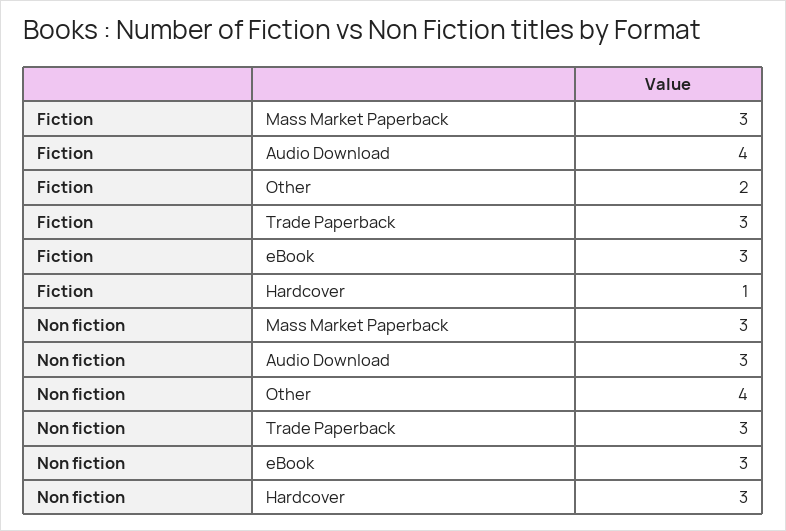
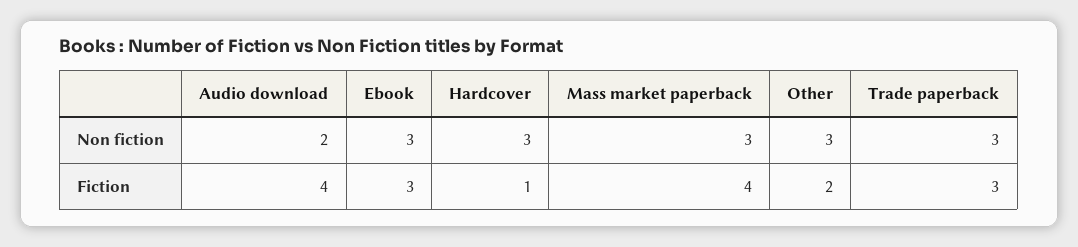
  {
    "Fiction": {
-     "Mass Market Paperback": 3,
+     "Mass Market Paperback": 4,
      "Audio Download": 4,
      "Other": 2,
      "Trade Paperback": 3,
      "eBook": 3,
      "Hardcover": 1
    },
    "Non fiction": {
      "Mass Market Paperback": 3,
-     "Audio Download": 3,
+     "Audio Download": 2,
-     "Other": 4,
+     "Other": 3,
      "Trade Paperback": 3,
      "eBook": 3,
      "Hardcover": 3
    }
  }

